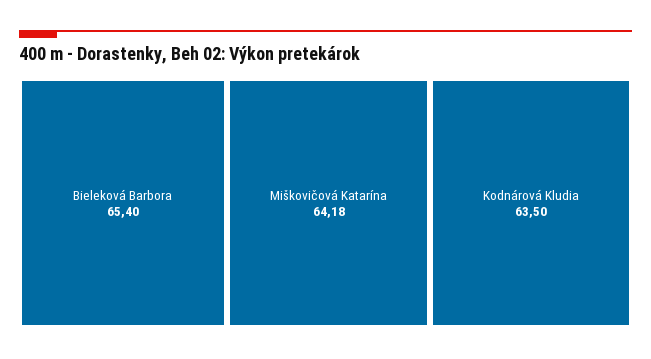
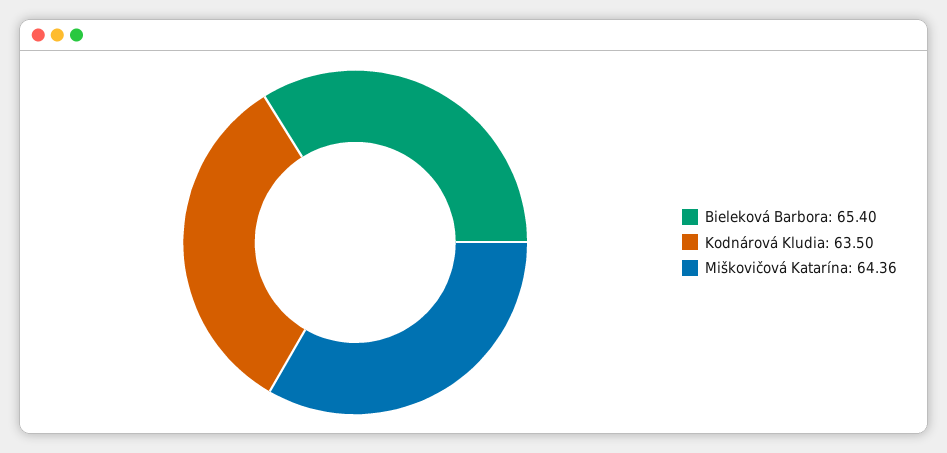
  {
    "Bieleková Barbora": 65.4,
-   "Miškovičová Katarína": 64.18,
+   "Miškovičová Katarína": 64.36,
    "Kodnárová Kludia": 63.5
  }

